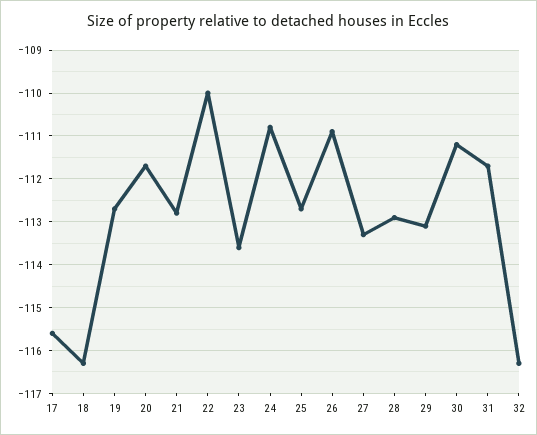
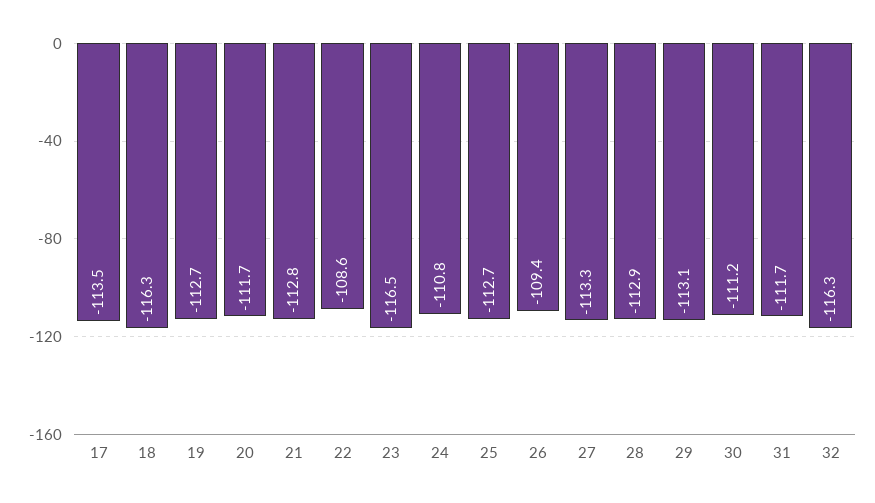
  {
-   "17": -115.5,
+   "17": -113.5,
    "18": -116.3,
    "19": -112.7,
    "20": -111.7,
    "21": -112.8,
-   "22": -110,
+   "22": -108.6,
-   "23": -113.5,
+   "23": -116.5,
    "24": -110.8,
    "25": -112.7,
-   "26": -111,
+   "26": -109.4,
    "27": -113.3,
    "28": -112.9,
    "29": -113.1,
    "30": -111.2,
    "31": -111.7,
    "32": -116.3
  }

